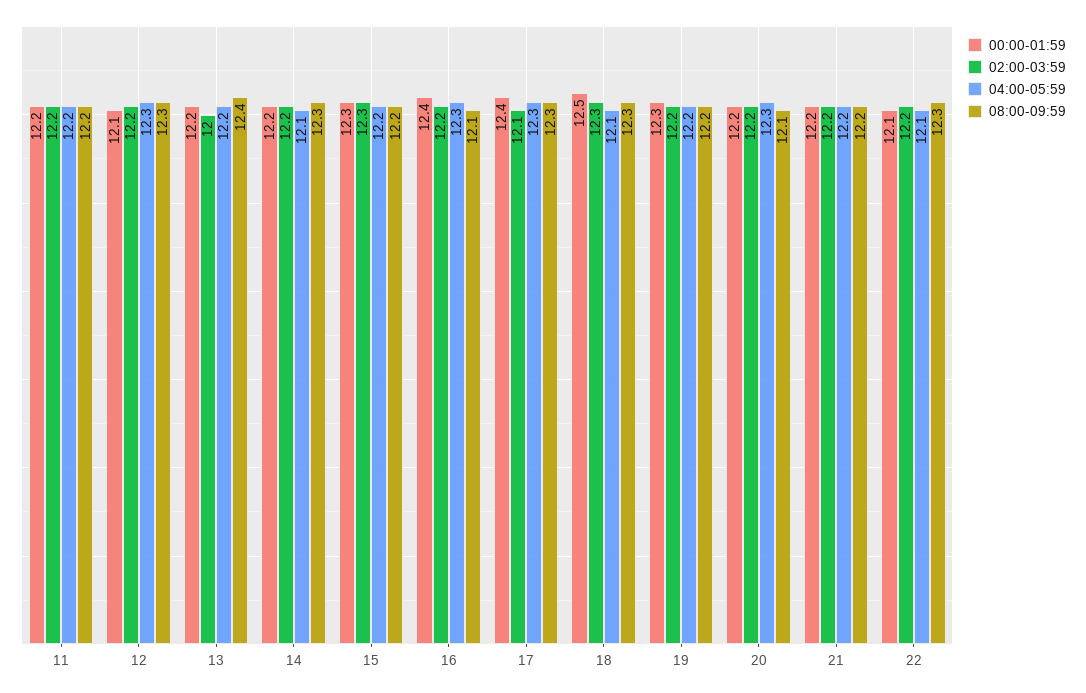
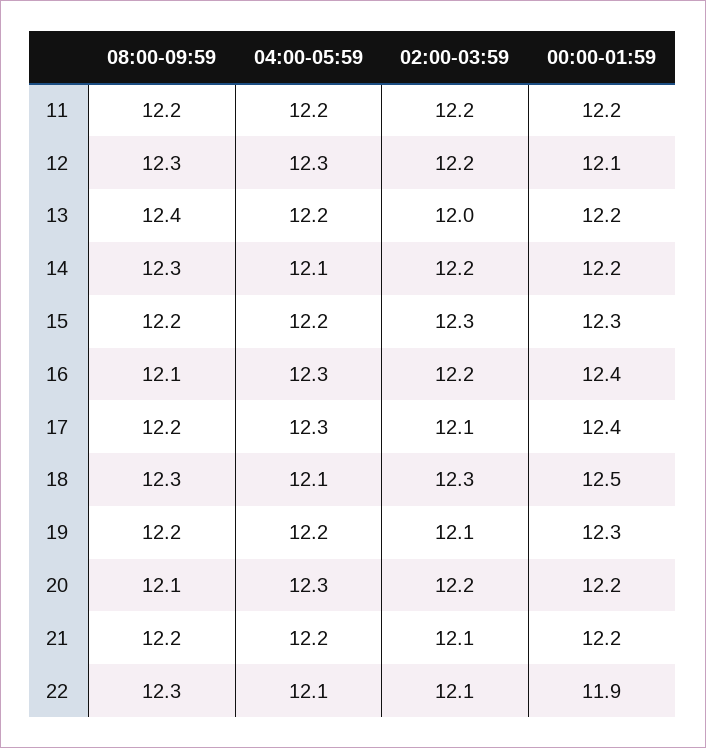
  {
    "00:00-01:59": {
      "11": 12.2,
      "12": 12.1,
      "13": 12.2,
      "14": 12.2,
      "15": 12.3,
      "16": 12.4,
      "17": 12.4,
      "18": 12.5,
      "19": 12.3,
      "20": 12.2,
      "21": 12.2,
-     "22": 12.1
+     "22": 11.9
    },
    "02:00-03:59": {
      "11": 12.2,
      "12": 12.2,
      "13": 12,
      "14": 12.2,
      "15": 12.3,
      "16": 12.2,
      "17": 12.1,
      "18": 12.3,
-     "19": 12.2,
+     "19": 12.1,
      "20": 12.2,
-     "21": 12.2,
+     "21": 12.1,
-     "22": 12.2
+     "22": 12.1
    },
    "04:00-05:59": {
      "11": 12.2,
      "12": 12.3,
      "13": 12.2,
      "14": 12.1,
      "15": 12.2,
      "16": 12.3,
      "17": 12.3,
      "18": 12.1,
      "19": 12.2,
      "20": 12.3,
      "21": 12.2,
      "22": 12.1
    },
    "08:00-09:59": {
      "11": 12.2,
      "12": 12.3,
      "13": 12.4,
      "14": 12.3,
      "15": 12.2,
      "16": 12.1,
-     "17": 12.3,
+     "17": 12.2,
      "18": 12.3,
      "19": 12.2,
      "20": 12.1,
      "21": 12.2,
      "22": 12.3
    }
  }

